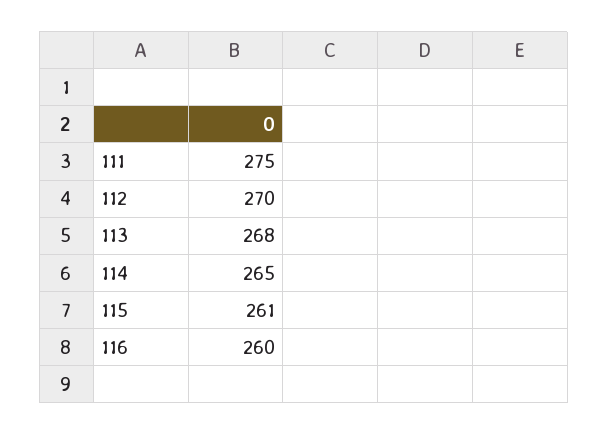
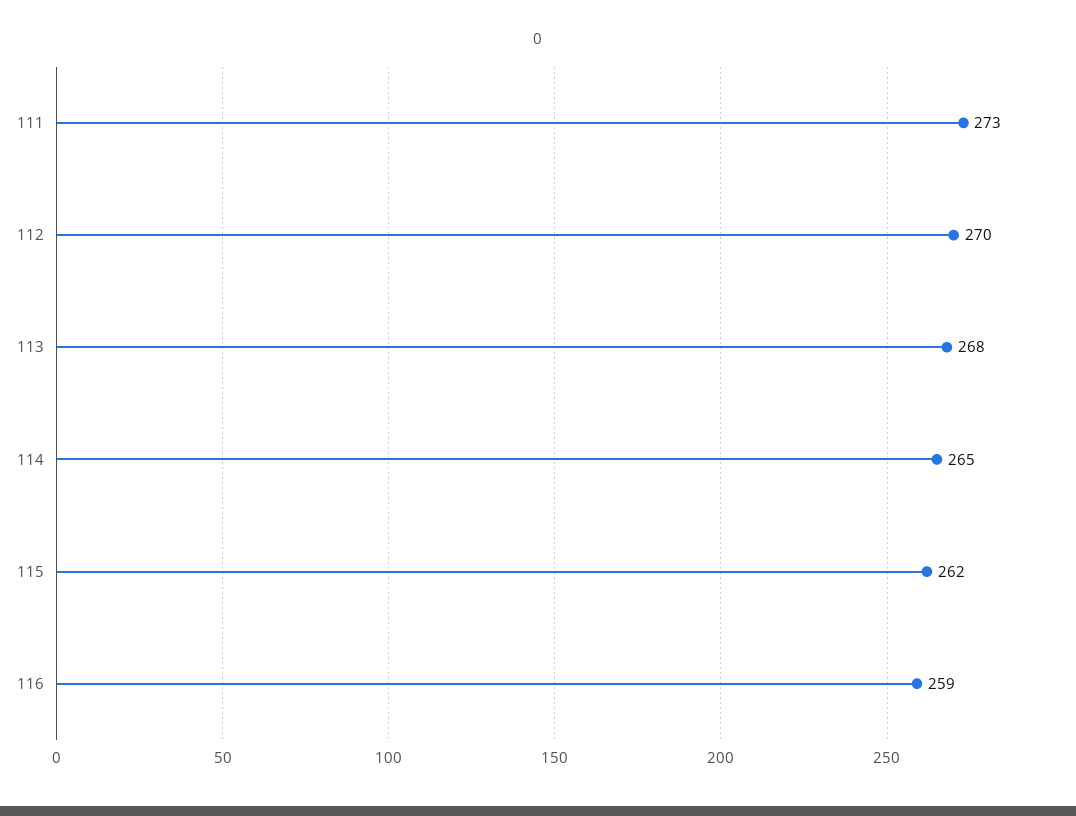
  {
-   "111": 275,
+   "111": 273,
    "112": 270,
    "113": 268,
    "114": 265,
-   "115": 261,
+   "115": 262,
-   "116": 260
+   "116": 259
  }

